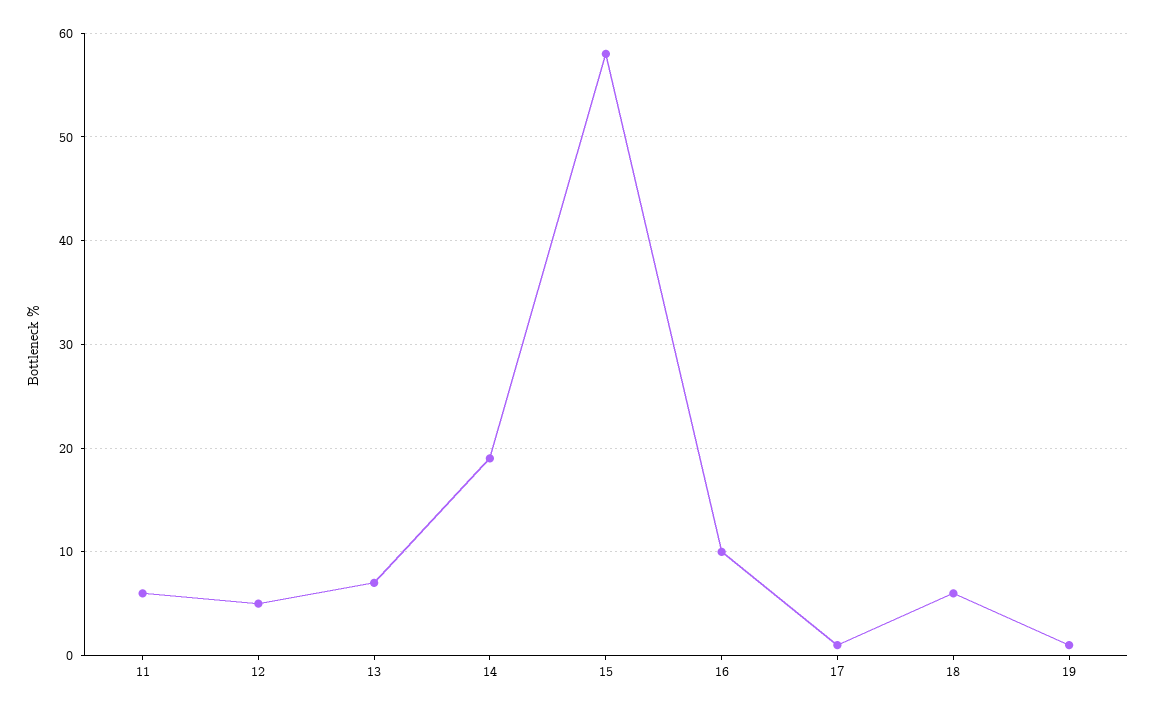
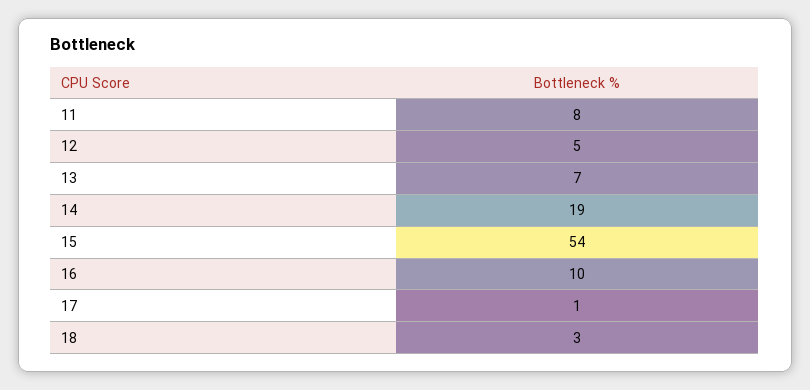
  {
-   "11": 6,
+   "11": 8,
    "12": 5,
    "13": 7,
    "14": 19,
-   "15": 58,
+   "15": 54,
    "16": 10,
    "17": 1,
-   "18": 6,
+   "18": 3
-   "19": 1
  }

